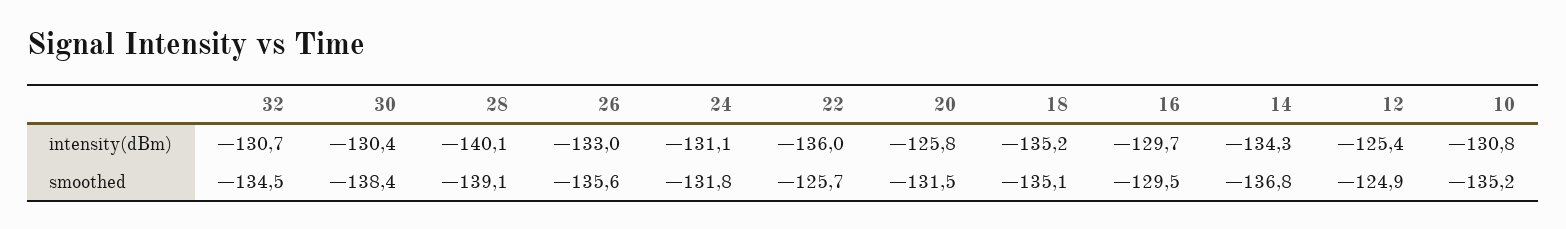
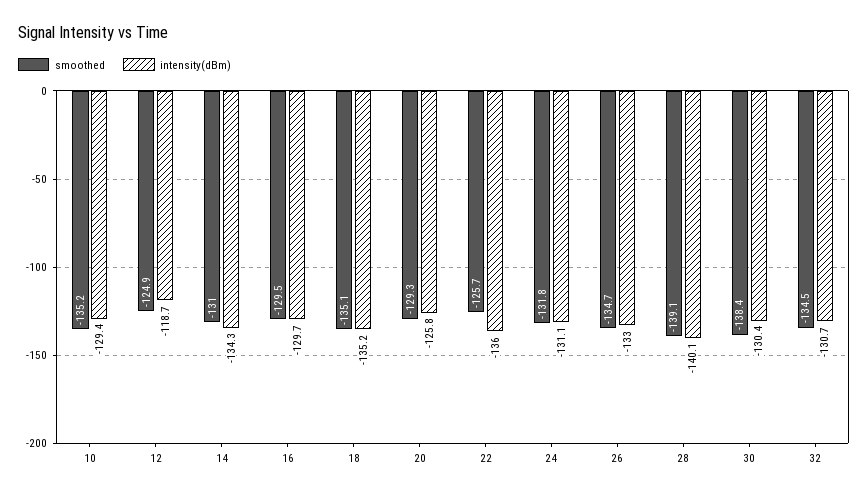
  {
    "intensity(dBm)": {
      "32": -130.7,
      "30": -130.4,
      "28": -140.1,
      "26": -133,
      "24": -131.1,
      "22": -136,
      "20": -125.8,
      "18": -135.2,
      "16": -129.7,
      "14": -134.3,
-     "12": -125.4,
+     "12": -118.7,
-     "10": -130.8
+     "10": -129.4
    },
    "smoothed": {
      "32": -134.5,
      "30": -138.4,
      "28": -139.1,
-     "26": -135.6,
+     "26": -134.7,
      "24": -131.8,
      "22": -125.7,
-     "20": -131.5,
+     "20": -129.3,
      "18": -135.1,
      "16": -129.5,
-     "14": -136.8,
+     "14": -131,
      "12": -124.9,
      "10": -135.2
    }
  }

